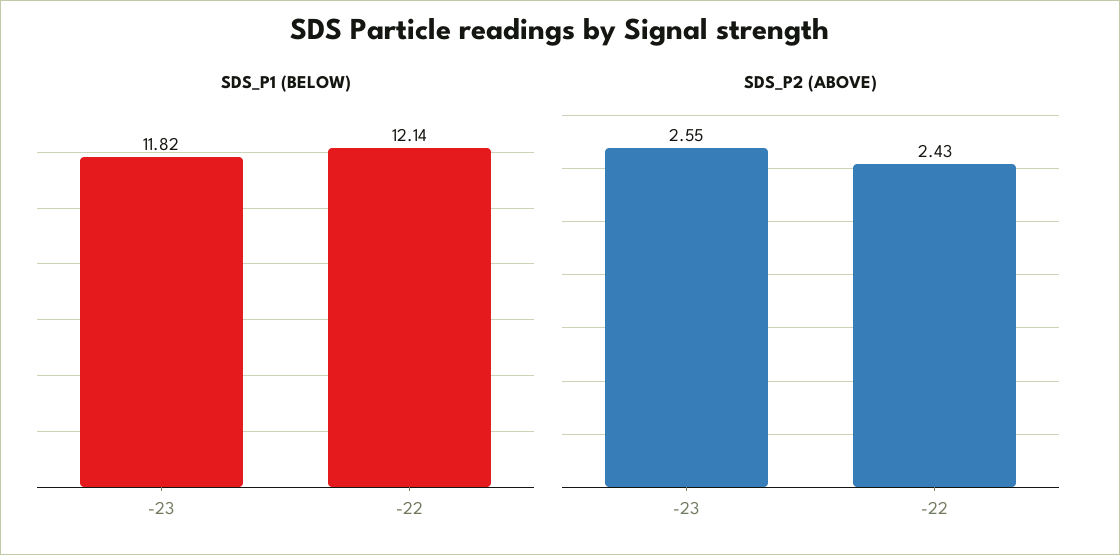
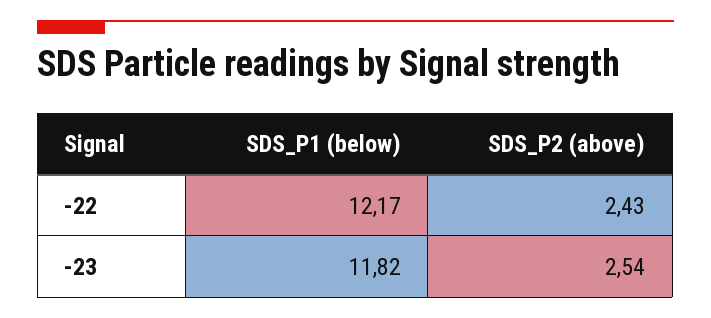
  {
    "SDS_P1 (BELOW)": {
      "-23": 11.82,
-     "-22": 12.14
+     "-22": 12.17
    },
    "SDS_P2 (ABOVE)": {
-     "-23": 2.55,
+     "-23": 2.54,
      "-22": 2.43
    }
  }

